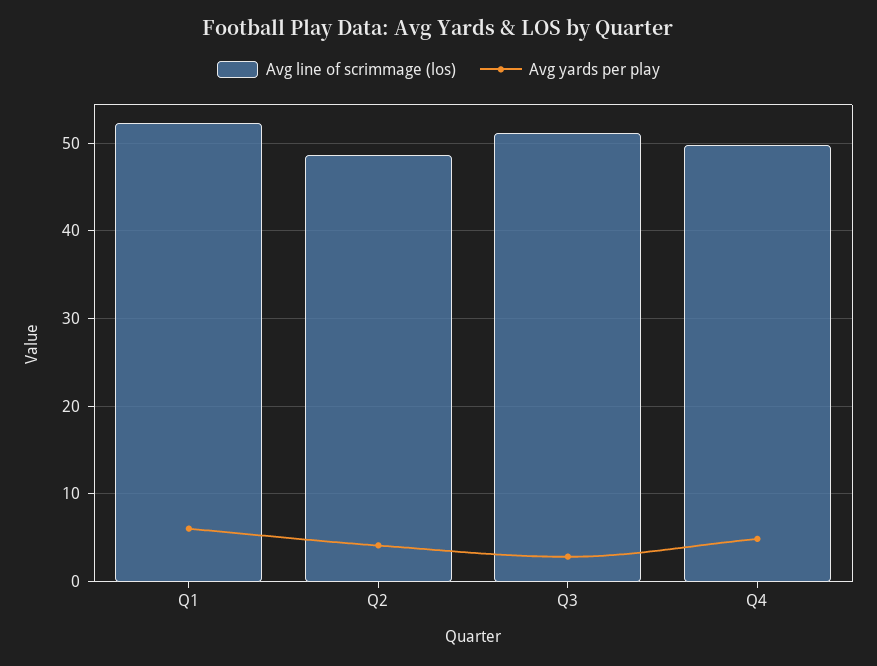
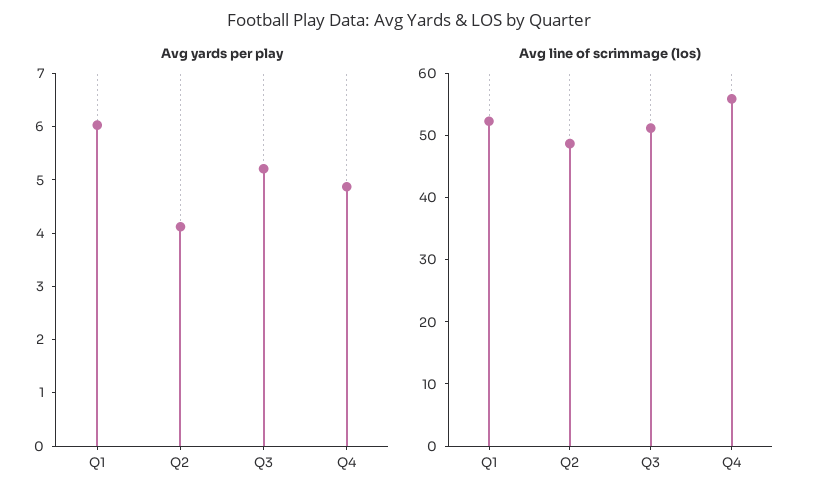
  {
    "Avg line of scrimmage (los)": {
      "Q1": 52,
      "Q2": 49,
      "Q3": 51,
-     "Q4": 50
+     "Q4": 56
    },
    "Avg yards per play": {
      "Q1": 6,
      "Q2": 4.2,
-     "Q3": 3,
+     "Q3": 5.2,
      "Q4": 4.8
    }
  }

